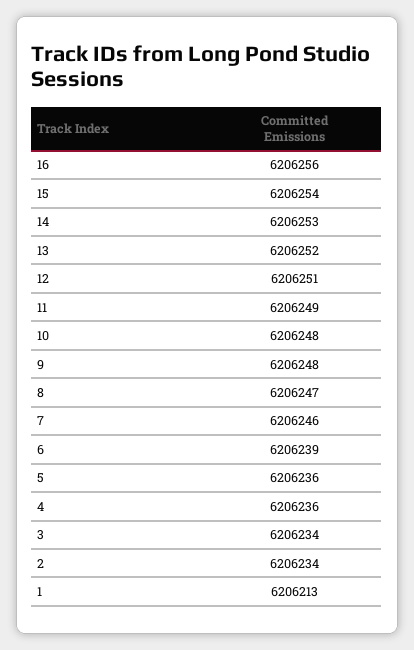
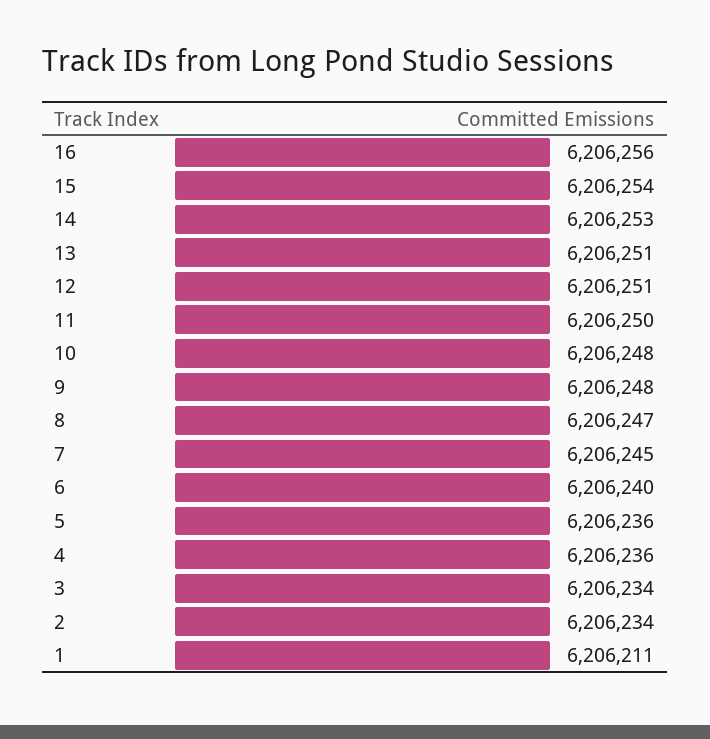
  {
    "16": 6206256,
    "15": 6206254,
    "14": 6206253,
-   "13": 6206252,
+   "13": 6206251,
    "12": 6206251,
-   "11": 6206249,
+   "11": 6206250,
    "10": 6206248,
    "9": 6206248,
    "8": 6206247,
-   "7": 6206246,
+   "7": 6206245,
-   "6": 6206239,
+   "6": 6206240,
    "5": 6206236,
    "4": 6206236,
    "3": 6206234,
    "2": 6206234,
-   "1": 6206213
+   "1": 6206211
  }

